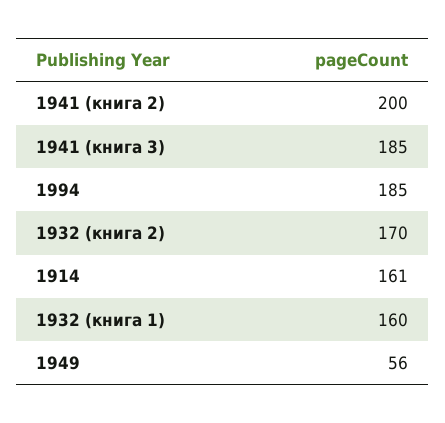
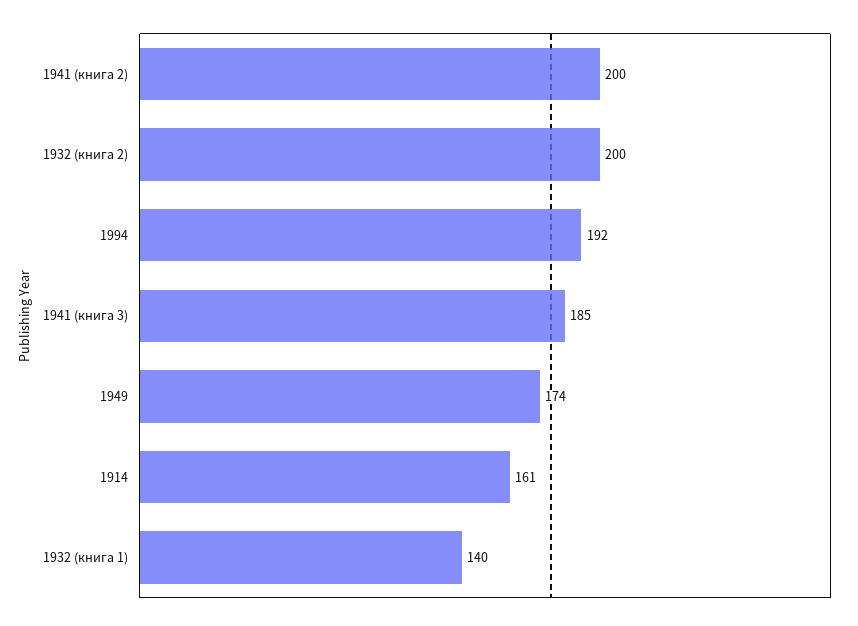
  {
    "1941 (книга 2)": 200,
    "1941 (книга 3)": 185,
-   "1994": 185,
+   "1994": 192,
-   "1932 (книга 2)": 170,
+   "1932 (книга 2)": 200,
    "1914": 161,
-   "1932 (книга 1)": 160,
+   "1932 (книга 1)": 140,
-   "1949": 56
+   "1949": 174
  }

